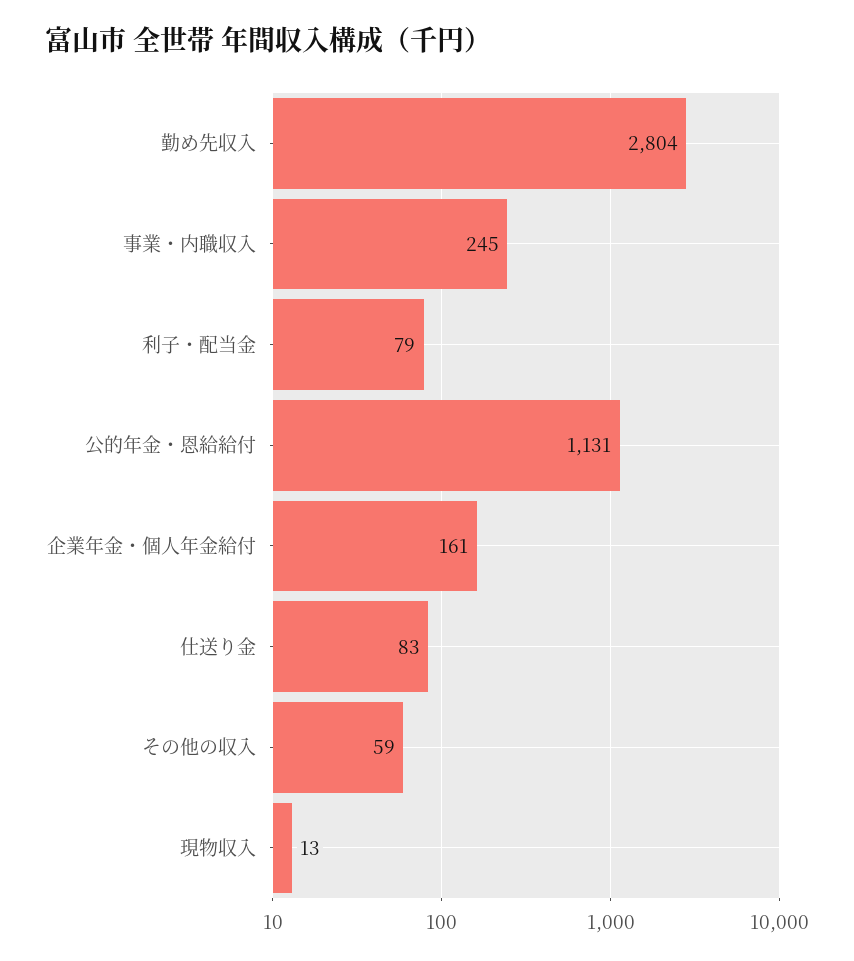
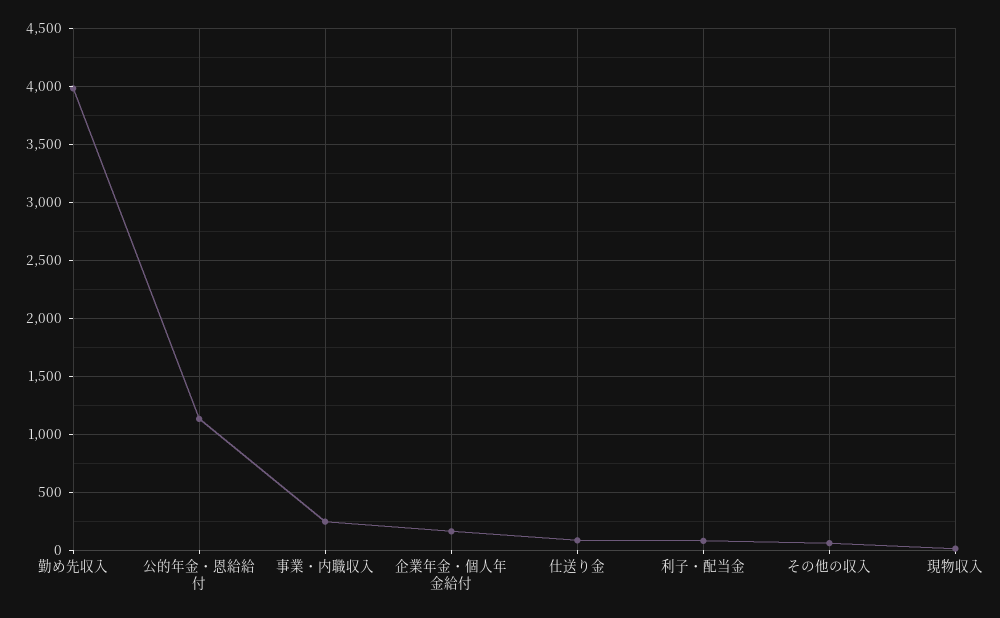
  {
-   "勤め先収入": 2804,
+   "勤め先収入": 4000,
    "事業・内職収入": 245,
    "利子・配当金": 79,
    "公的年金・恩給給付": 1131,
    "企業年金・個人年金給付": 161,
    "仕送り金": 83,
    "その他の収入": 59,
    "現物収入": 13
  }

